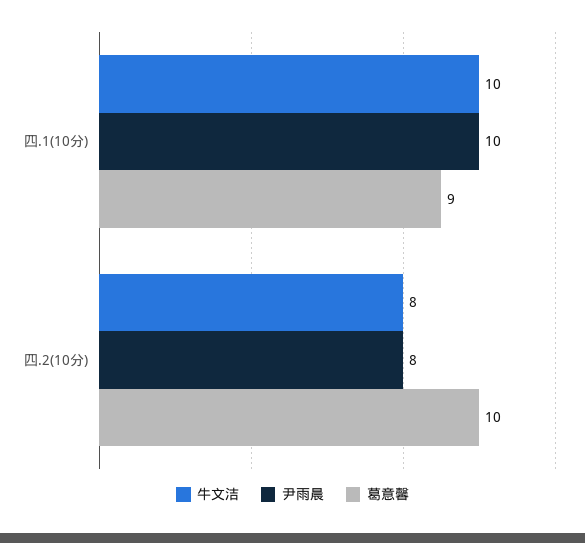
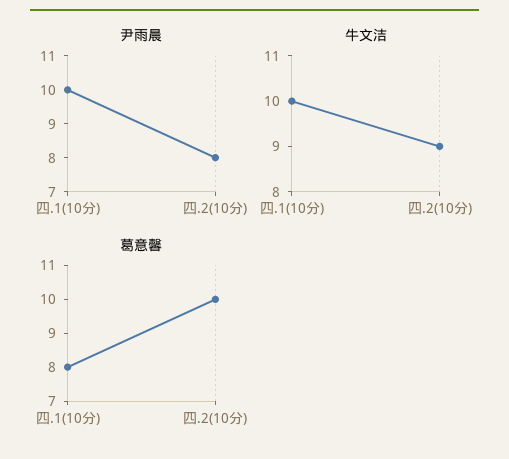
  {
    "牛文洁": {
      "四.1(10分)": 10,
-     "四.2(10分)": 8
+     "四.2(10分)": 9
    },
    "尹雨晨": {
      "四.1(10分)": 10,
      "四.2(10分)": 8
    },
    "葛意馨": {
-     "四.1(10分)": 9,
+     "四.1(10分)": 8,
      "四.2(10分)": 10
    }
  }

